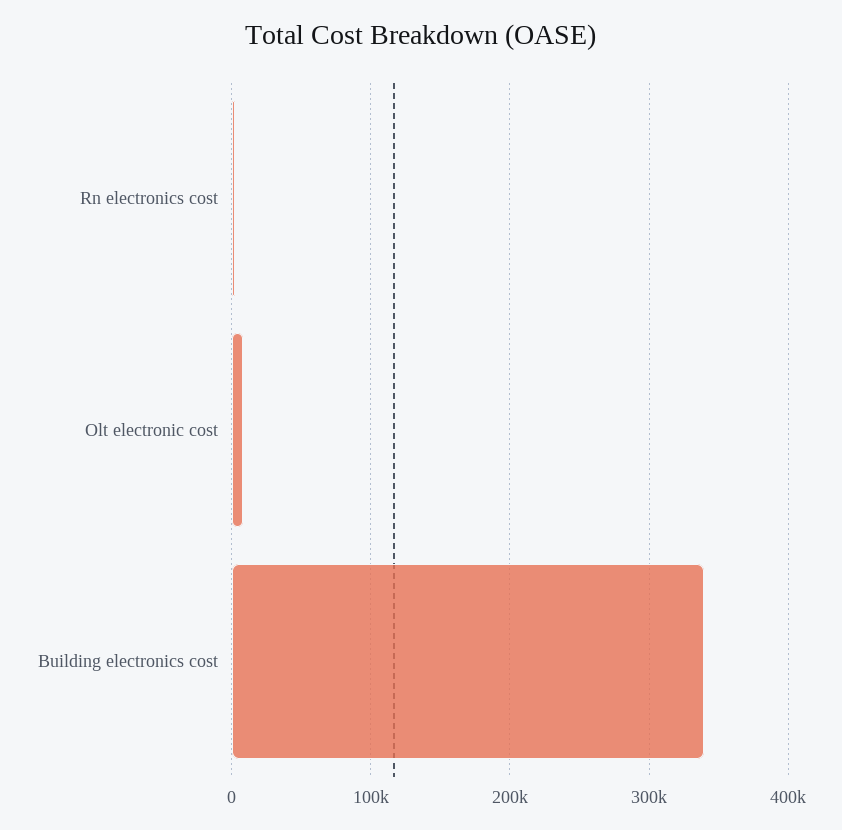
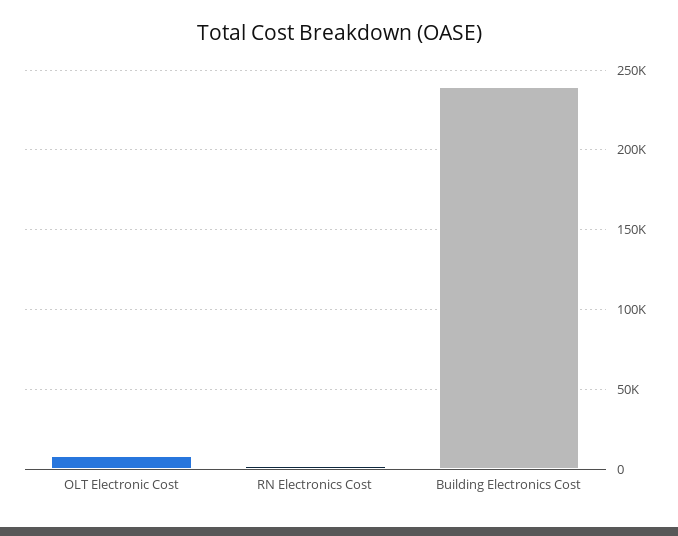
  {
    "Rn electronics cost": 0,
    "Olt electronic cost": 10000,
-   "Building electronics cost": 340000
+   "Building electronics cost": 240000
  }

